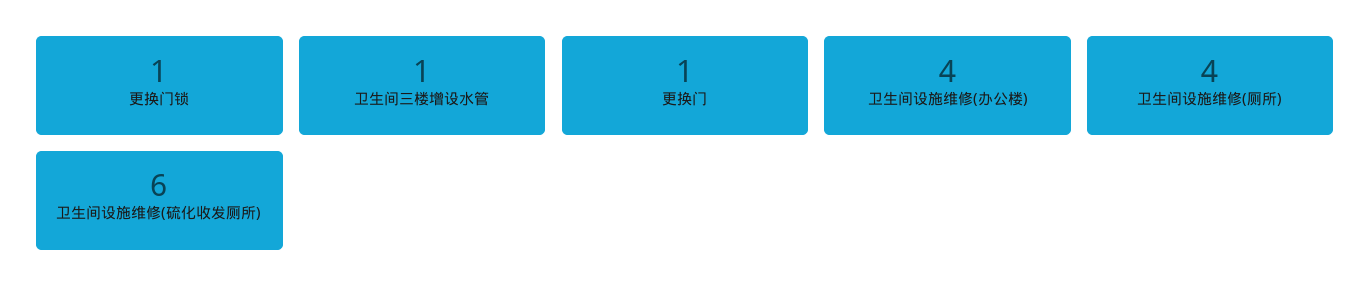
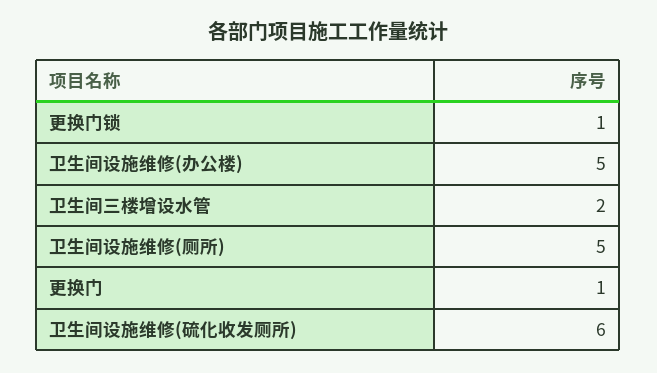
  {
    "更换门锁": 1,
-   "卫生间三楼增设水管": 1,
+   "卫生间三楼增设水管": 2,
    "更换门": 1,
-   "卫生间设施维修(办公楼)": 4,
+   "卫生间设施维修(办公楼)": 5,
-   "卫生间设施维修(厕所)": 4,
+   "卫生间设施维修(厕所)": 5,
    "卫生间设施维修(硫化收发厕所)": 6
  }

